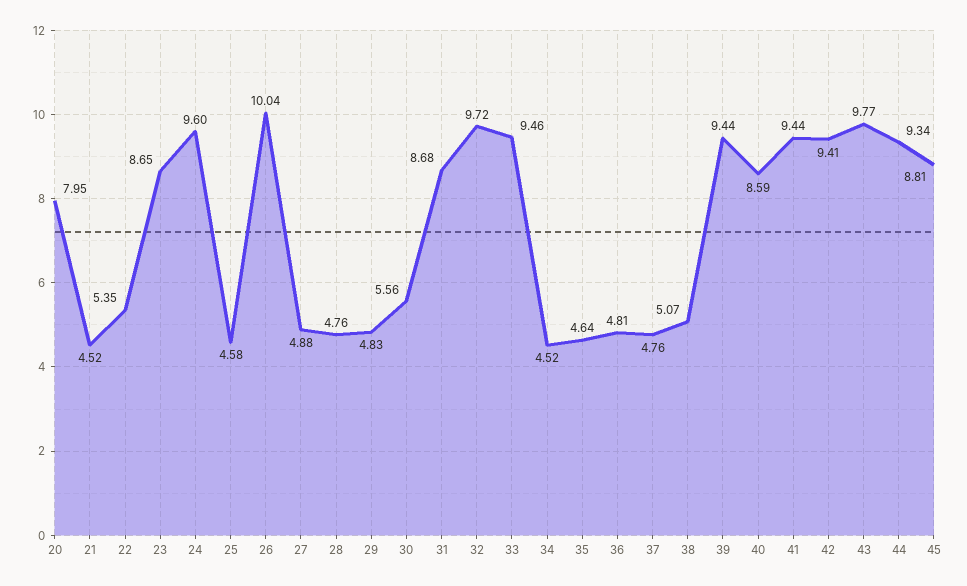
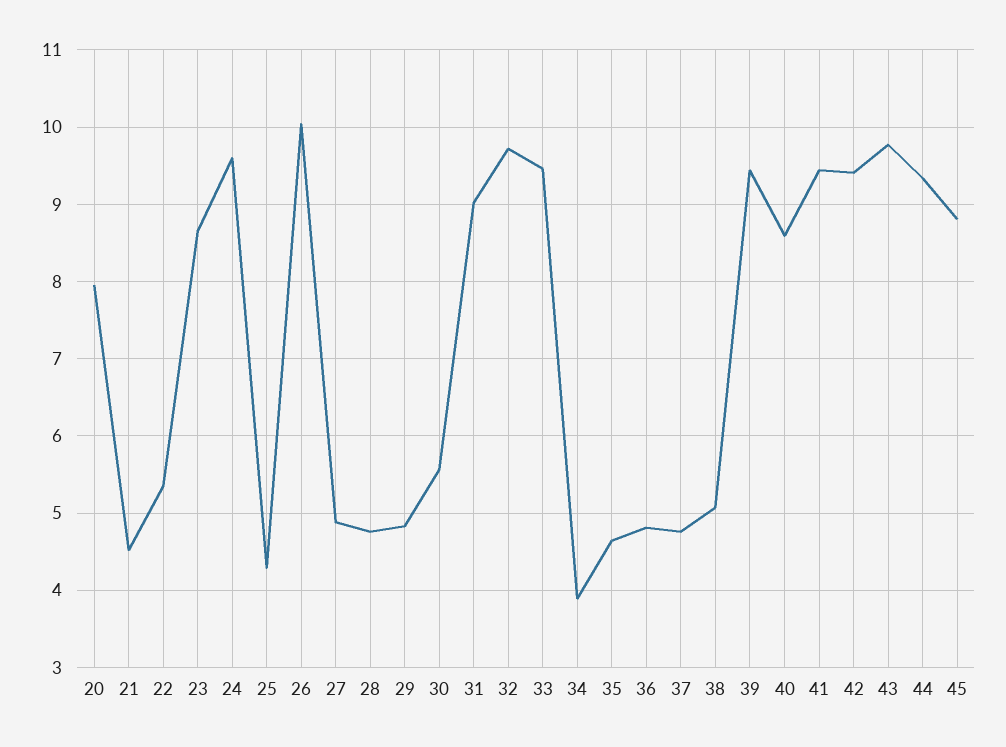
  {
    "20": 7.95,
    "21": 4.52,
    "22": 5.35,
    "23": 8.65,
    "24": 9.6,
-   "25": 4.58,
+   "25": 4.3,
    "26": 10.04,
    "27": 4.88,
    "28": 4.76,
    "29": 4.83,
    "30": 5.56,
-   "31": 8.68,
+   "31": 9,
    "32": 9.72,
    "33": 9.46,
-   "34": 4.52,
+   "34": 3.9,
    "35": 4.64,
    "36": 4.81,
    "37": 4.76,
    "38": 5.07,
    "39": 9.44,
    "40": 8.59,
    "41": 9.44,
    "42": 9.41,
    "43": 9.77,
    "44": 9.34,
    "45": 8.81
  }

